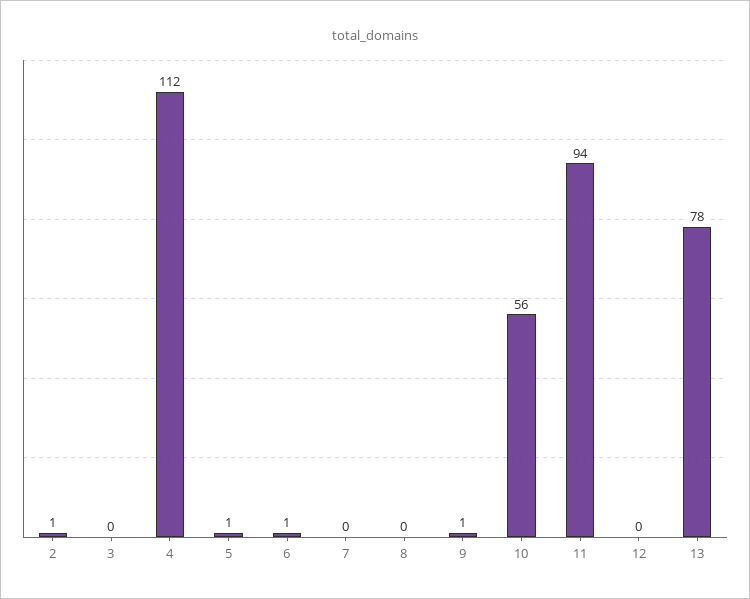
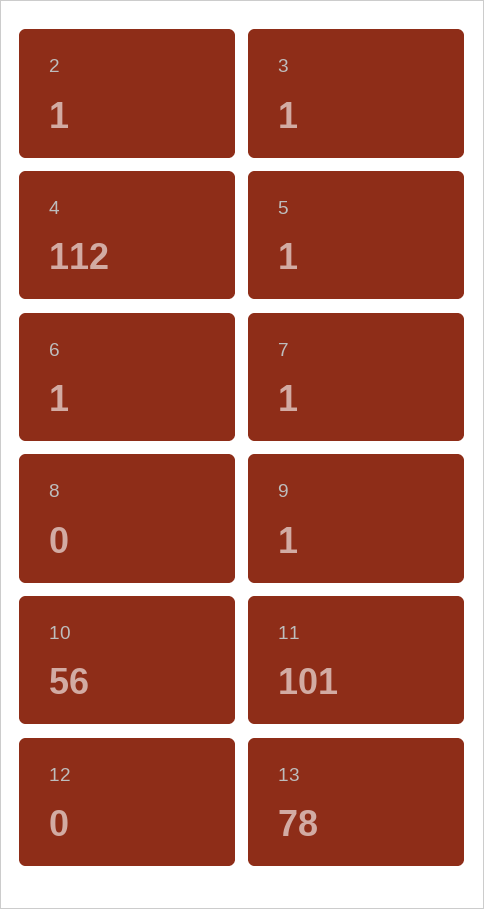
  {
    "2": 1,
-   "3": 0,
+   "3": 1,
    "4": 112,
    "5": 1,
    "6": 1,
-   "7": 0,
+   "7": 1,
    "8": 0,
    "9": 1,
    "10": 56,
-   "11": 94,
+   "11": 101,
    "12": 0,
    "13": 78
  }

